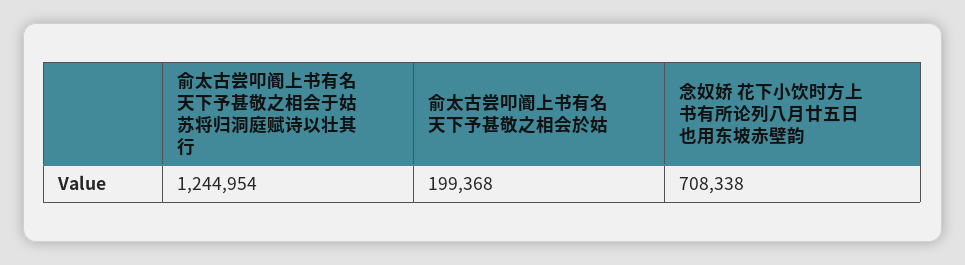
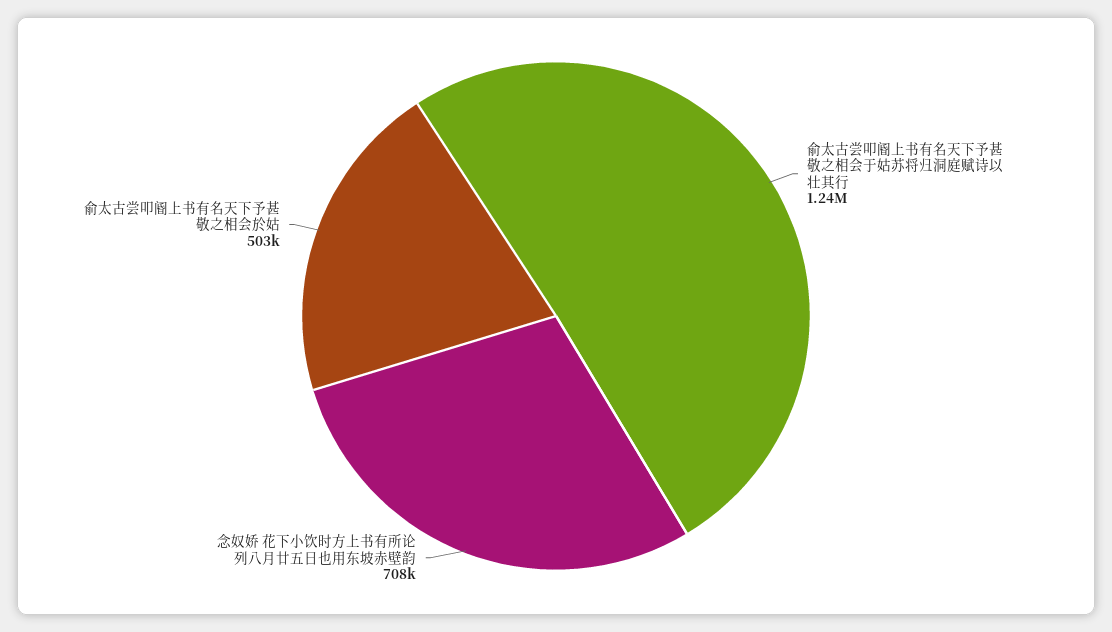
  {
    "俞太古尝叩阍上书有名天下予甚敬之相会于姑苏将归洞庭赋诗以壮其行": 1244954,
-   "俞太古尝叩阍上书有名天下予甚敬之相会於姑": 199368,
+   "俞太古尝叩阍上书有名天下予甚敬之相会於姑": 503000,
    "念奴娇 花下小饮时方上书有所论列八月廿五日也用东坡赤壁韵": 708338
  }

